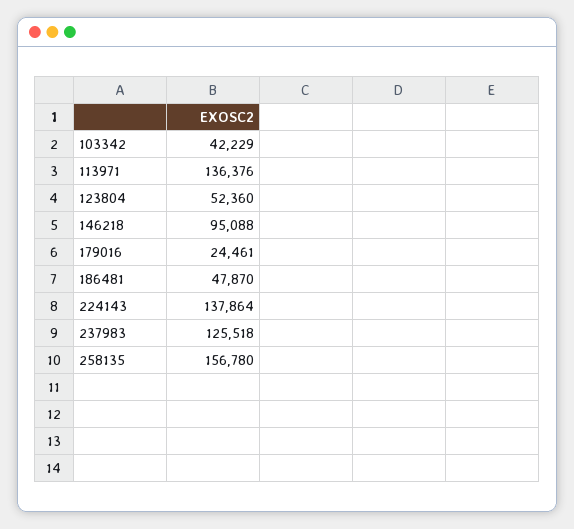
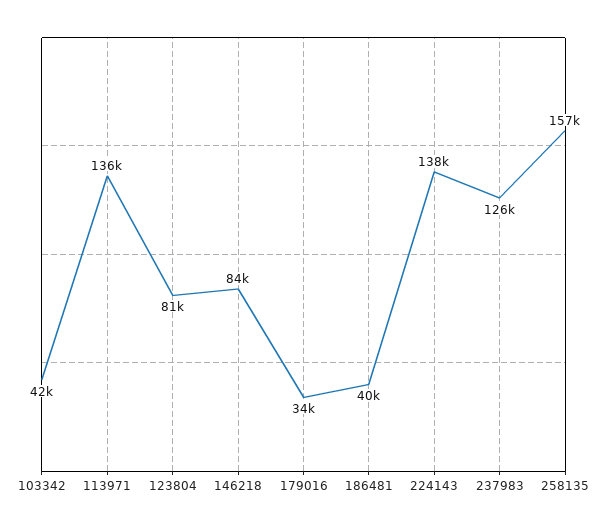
  {
    "103342": 42229,
    "113971": 136376,
-   "123804": 52360,
+   "123804": 81000,
-   "146218": 95088,
+   "146218": 84000,
-   "179016": 24461,
+   "179016": 34000,
-   "186481": 47870,
+   "186481": 40000,
    "224143": 137864,
    "237983": 125518,
    "258135": 156780
  }

